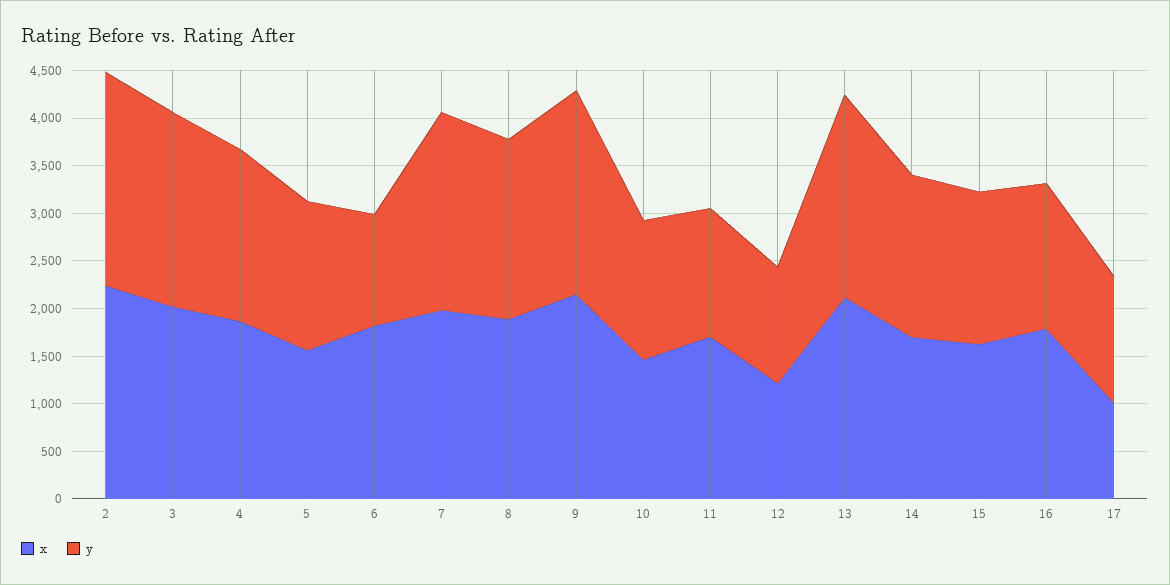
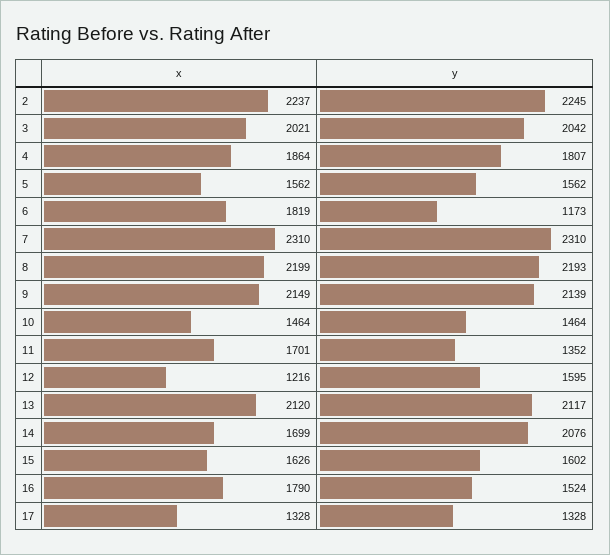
  {
    "x": {
      "2": 2237,
      "3": 2021,
      "4": 1864,
      "5": 1562,
      "6": 1819,
-     "7": 2000,
+     "7": 2310,
-     "8": 1900,
+     "8": 2199,
      "9": 2149,
      "10": 1464,
      "11": 1701,
      "12": 1216,
      "13": 2120,
      "14": 1699,
      "15": 1626,
      "16": 1790,
-     "17": 1000
+     "17": 1328
    },
    "y": {
      "2": 2245,
      "3": 2042,
      "4": 1807,
      "5": 1562,
      "6": 1173,
-     "7": 2100,
+     "7": 2310,
-     "8": 1900,
+     "8": 2193,
      "9": 2139,
      "10": 1464,
      "11": 1352,
-     "12": 1200,
+     "12": 1595,
      "13": 2117,
-     "14": 1700,
+     "14": 2076,
      "15": 1602,
      "16": 1524,
      "17": 1328
    }
  }

